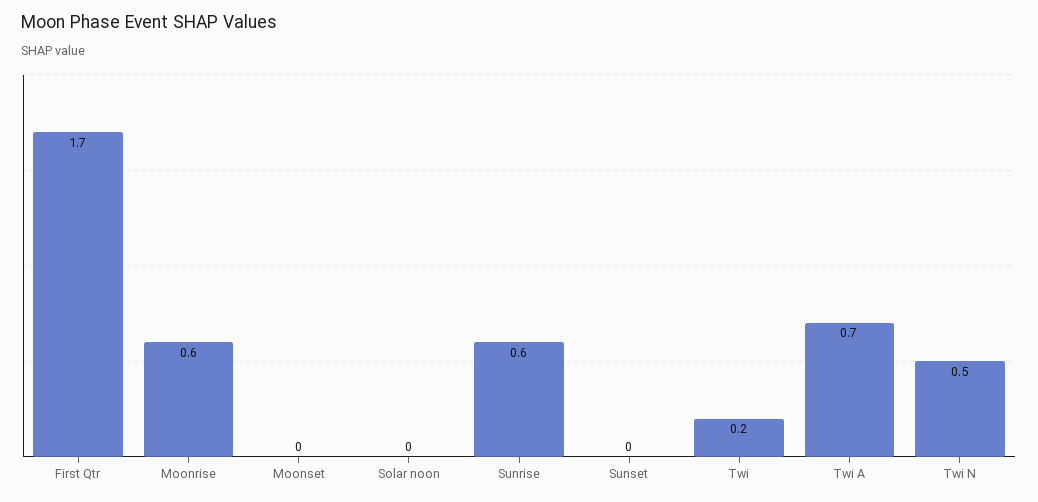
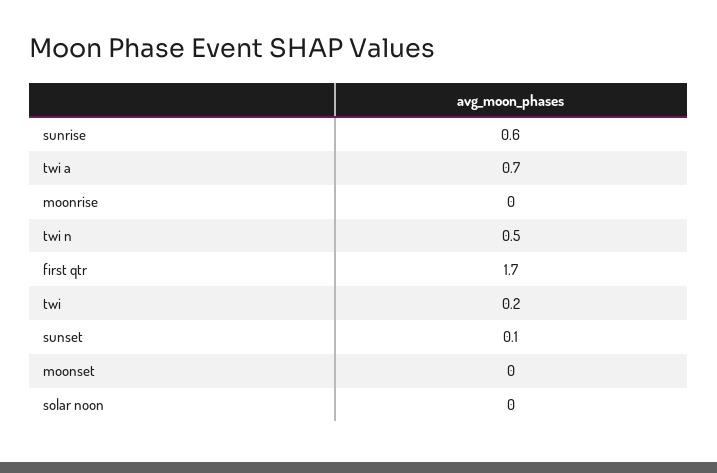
  {
    "First Qtr": 1.7,
-   "Moonrise": 0.6,
+   "Moonrise": 0,
    "Moonset": 0,
    "Solar noon": 0,
    "Sunrise": 0.6,
-   "Sunset": 0,
+   "Sunset": 0.1,
    "Twi": 0.2,
    "Twi A": 0.7,
    "Twi N": 0.5
  }

